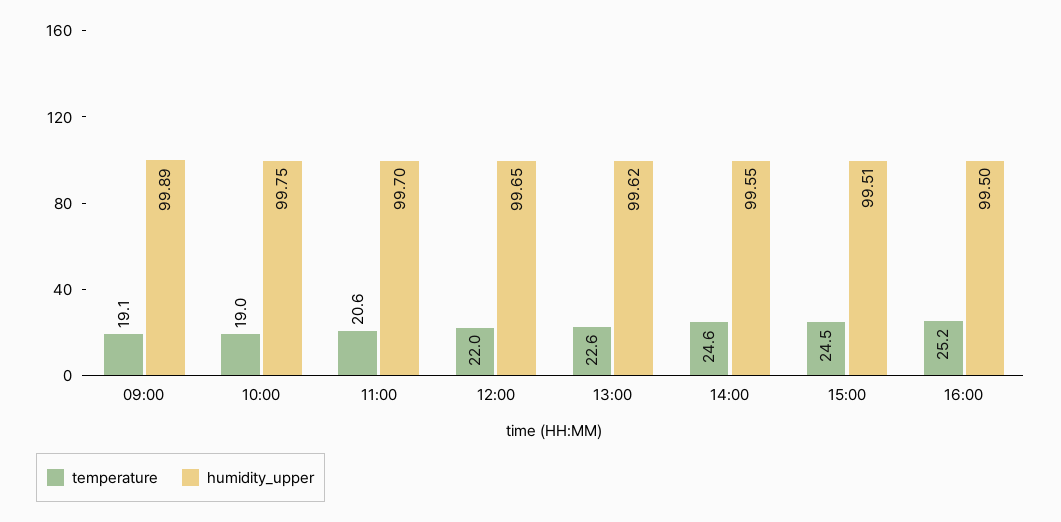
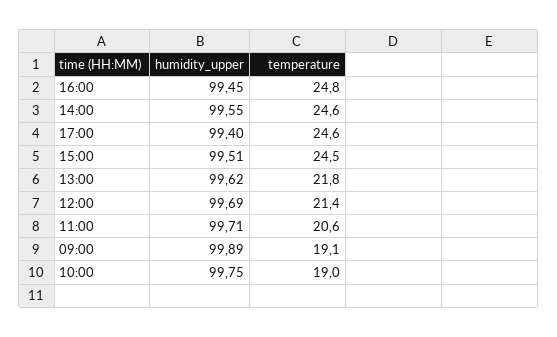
  {
    "temperature": {
      "09:00": 19.1,
      "10:00": 19,
      "11:00": 20.6,
-     "12:00": 22,
+     "12:00": 21.4,
-     "13:00": 22.6,
+     "13:00": 21.8,
      "14:00": 24.6,
      "15:00": 24.5,
-     "16:00": 25.2
+     "16:00": 24.8,
+     "17:00": 24.6
    },
    "humidity_upper": {
      "09:00": 99.89,
      "10:00": 99.75,
-     "11:00": 99.7,
+     "11:00": 99.71,
-     "12:00": 99.65,
+     "12:00": 99.69,
      "13:00": 99.62,
      "14:00": 99.55,
      "15:00": 99.51,
-     "16:00": 99.5
+     "16:00": 99.45,
+     "17:00": 99.4
    }
  }

